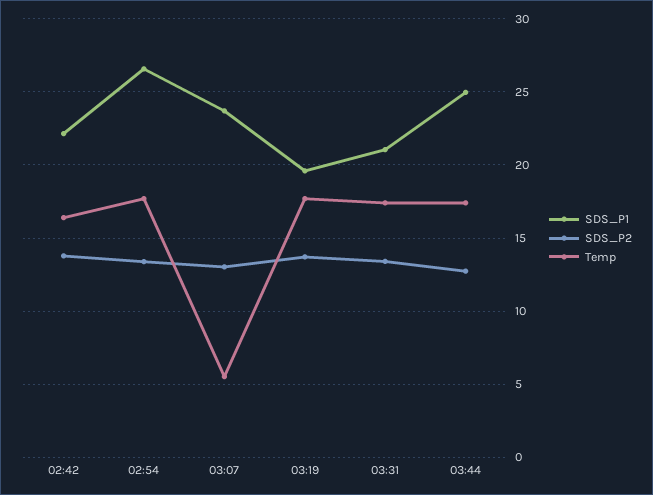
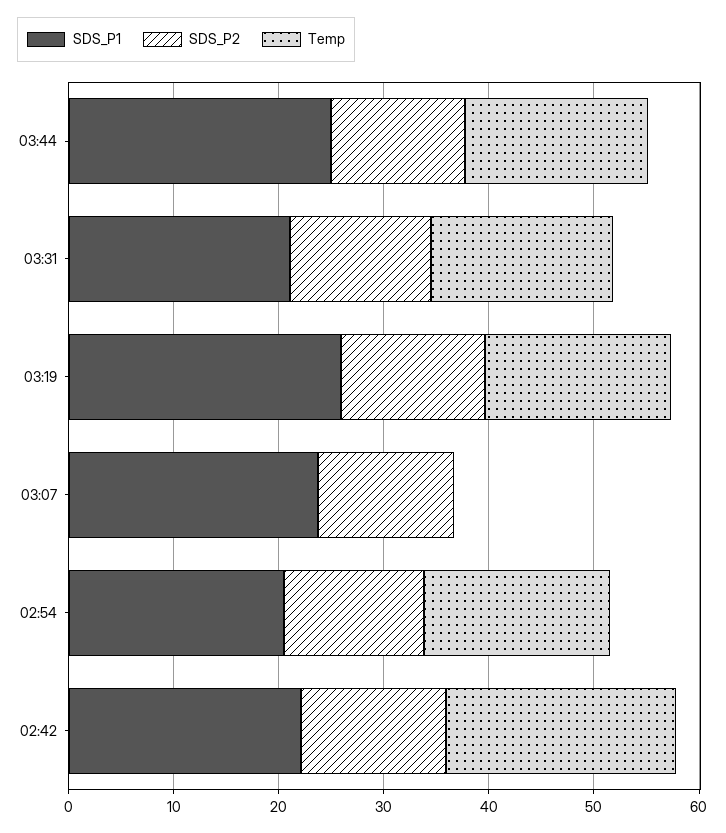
  {
    "SDS_P1": {
      "02:42": 22,
-     "02:54": 26.5,
+     "02:54": 20,
      "03:07": 23.5,
-     "03:19": 19.5,
+     "03:19": 26,
      "03:31": 21,
      "03:44": 25
    },
    "SDS_P2": {
      "02:42": 14,
      "02:54": 13.5,
      "03:07": 13,
      "03:19": 13.5,
      "03:31": 13.5,
      "03:44": 12.5
    },
    "Temp": {
-     "02:42": 16.5,
+     "02:42": 22,
      "02:54": 17.5,
-     "03:07": 5.5,
+     "03:07": 0,
      "03:19": 17.5,
      "03:31": 17.5,
      "03:44": 17.5
    }
  }

